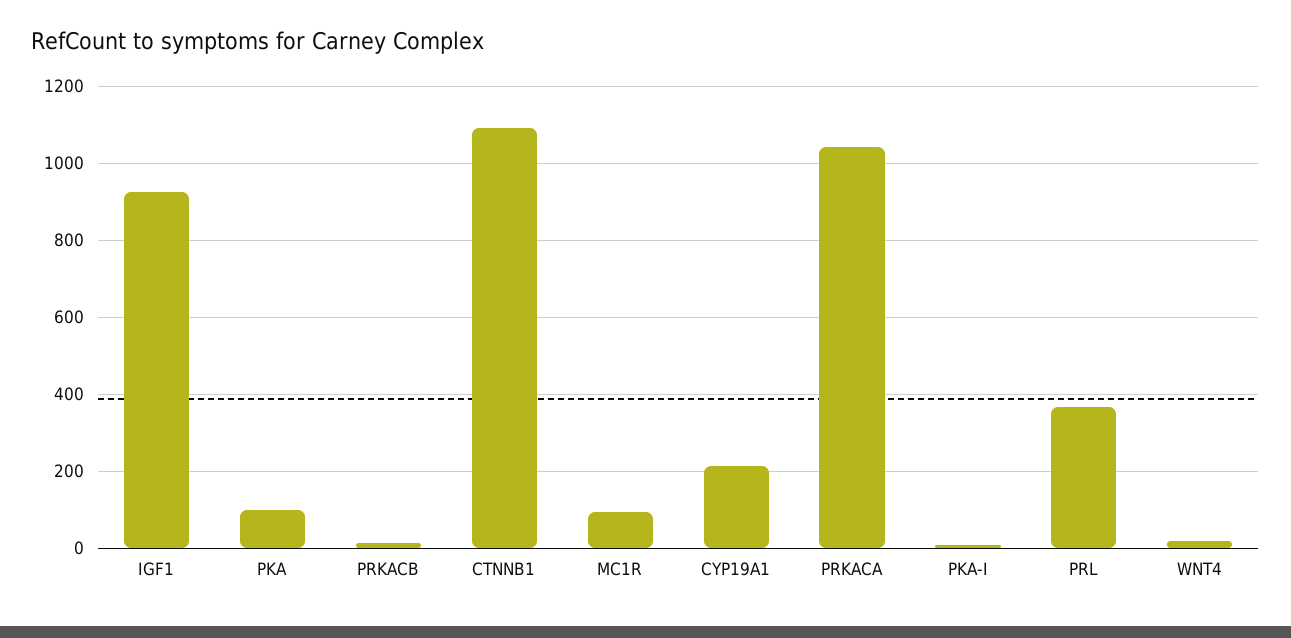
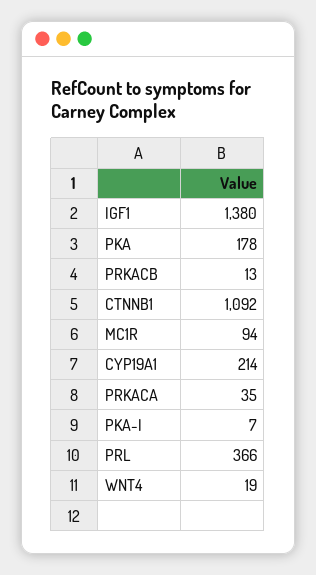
  {
-   "IGF1": 920,
+   "IGF1": 1380,
-   "PKA": 100,
+   "PKA": 178,
    "PRKACB": 13,
    "CTNNB1": 1092,
    "MC1R": 94,
    "CYP19A1": 214,
-   "PRKACA": 1040,
+   "PRKACA": 35,
    "PKA-I": 7,
    "PRL": 366,
    "WNT4": 19
  }

